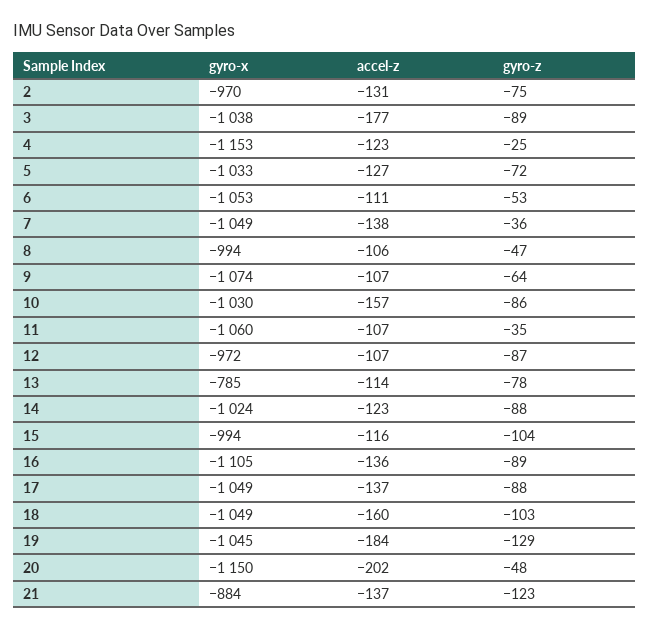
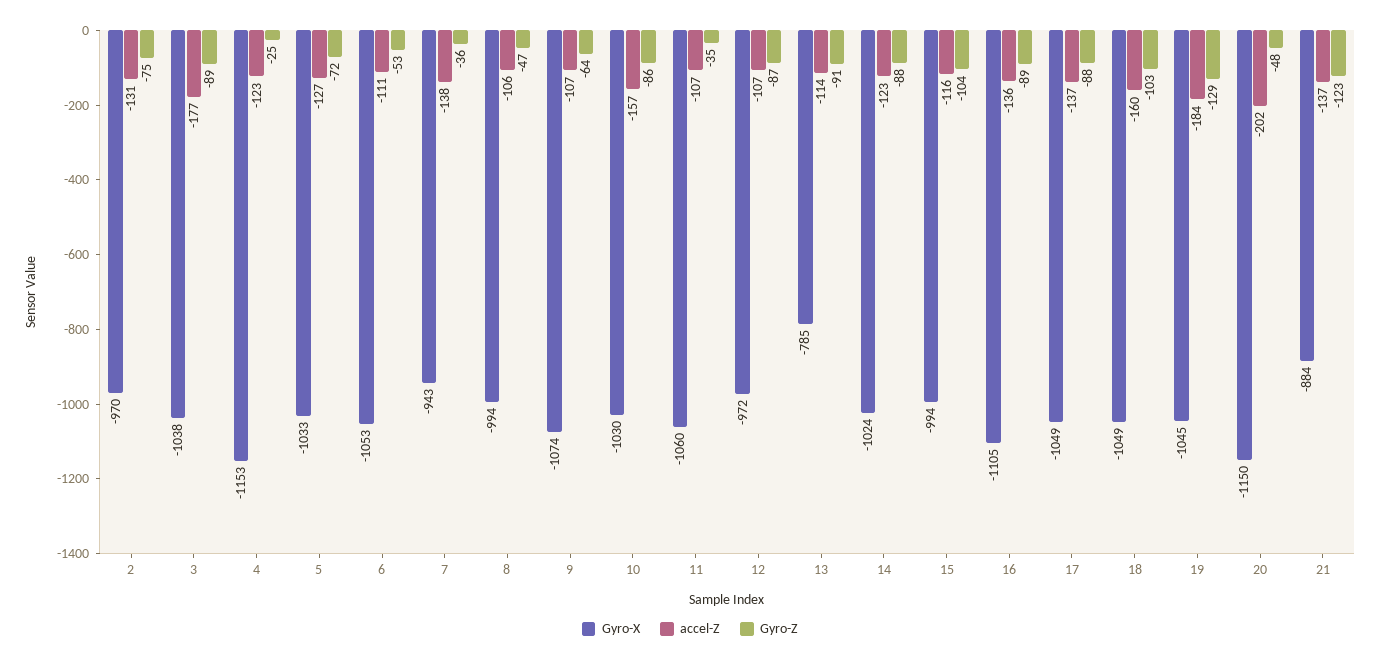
  {
    "gyro-x": {
      "2": -970,
      "3": -1038,
      "4": -1153,
      "5": -1033,
      "6": -1053,
-     "7": -1049,
+     "7": -943,
      "8": -994,
      "9": -1074,
      "10": -1030,
      "11": -1060,
      "12": -972,
      "13": -785,
      "14": -1024,
      "15": -994,
      "16": -1105,
      "17": -1049,
      "18": -1049,
      "19": -1045,
      "20": -1150,
      "21": -884
    },
    "accel-z": {
      "2": -131,
      "3": -177,
      "4": -123,
      "5": -127,
      "6": -111,
      "7": -138,
      "8": -106,
      "9": -107,
      "10": -157,
      "11": -107,
      "12": -107,
      "13": -114,
      "14": -123,
      "15": -116,
      "16": -136,
      "17": -137,
      "18": -160,
      "19": -184,
      "20": -202,
      "21": -137
    },
    "gyro-z": {
      "2": -75,
      "3": -89,
      "4": -25,
      "5": -72,
      "6": -53,
      "7": -36,
      "8": -47,
      "9": -64,
      "10": -86,
      "11": -35,
      "12": -87,
-     "13": -78,
+     "13": -91,
      "14": -88,
      "15": -104,
      "16": -89,
      "17": -88,
      "18": -103,
      "19": -129,
      "20": -48,
      "21": -123
    }
  }

